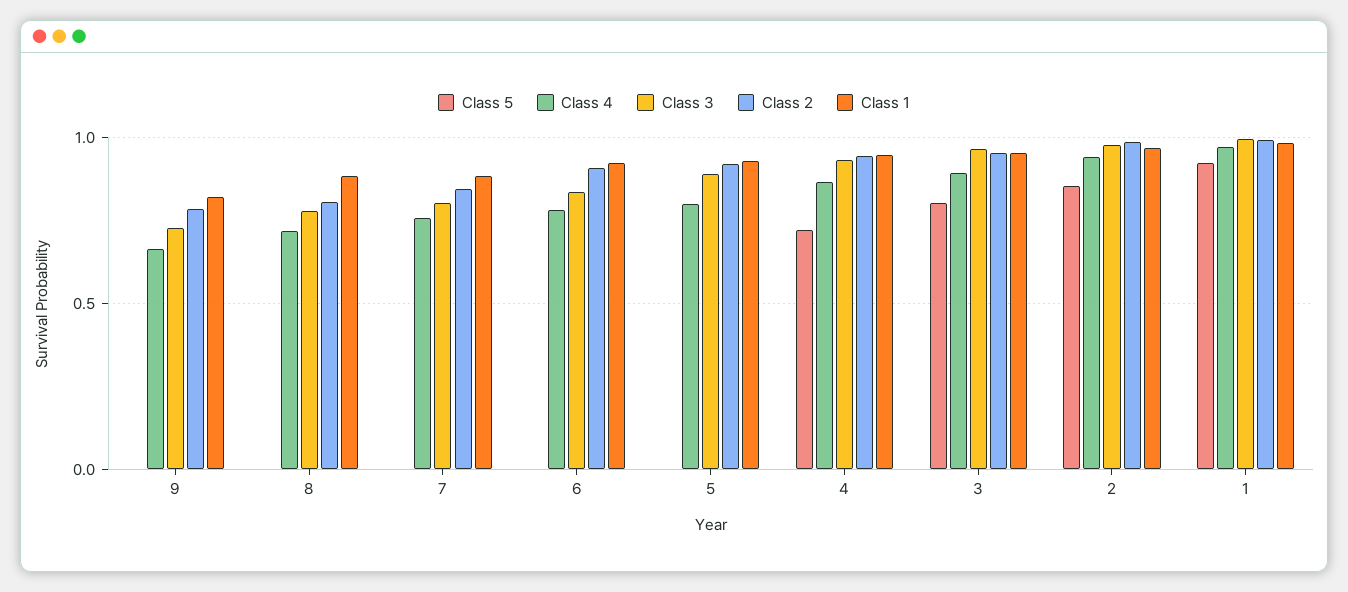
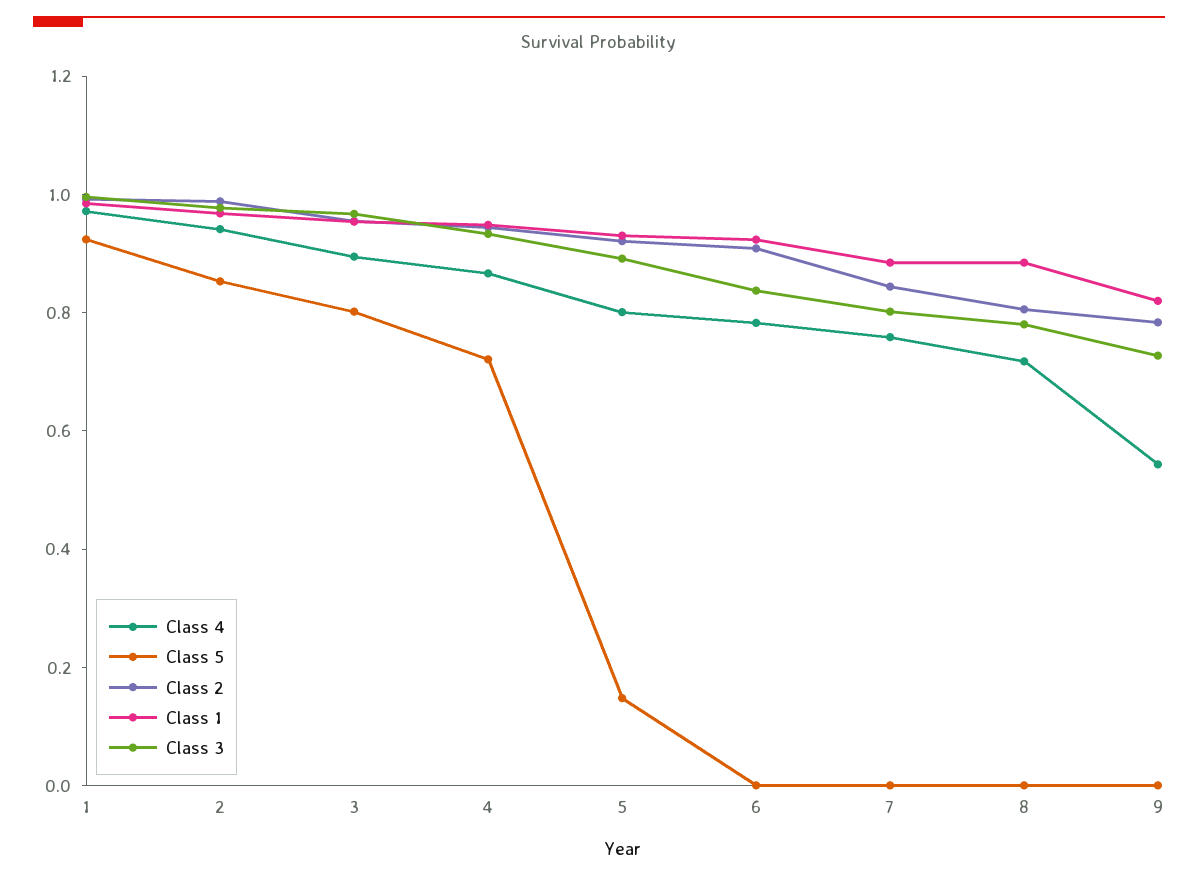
  {
    "Class 5": {
      "9": 0,
      "8": 0,
      "7": 0,
      "6": 0,
-     "5": 0,
+     "5": 0.15,
      "4": 0.7,
      "3": 0.8,
      "2": 0.85,
      "1": 0.9
    },
    "Class 4": {
-     "9": 0.65,
+     "9": 0.55,
      "8": 0.7,
      "7": 0.75,
      "6": 0.8,
      "5": 0.8,
      "4": 0.85,
      "3": 0.9,
      "2": 0.95,
      "1": 0.95
    },
    "Class 3": {
      "9": 0.75,
      "8": 0.8,
      "7": 0.8,
      "6": 0.85,
      "5": 0.9,
      "4": 0.95,
      "3": 0.95,
      "2": 1,
      "1": 1
    },
    "Class 2": {
      "9": 0.8,
      "8": 0.8,
      "7": 0.85,
      "6": 0.9,
      "5": 0.9,
      "4": 0.95,
      "3": 0.95,
      "2": 1,
      "1": 1
    },
    "Class 1": {
      "9": 0.8,
      "8": 0.9,
      "7": 0.9,
      "6": 0.9,
      "5": 0.95,
      "4": 0.95,
      "3": 0.95,
      "2": 0.95,
      "1": 1
    }
  }

